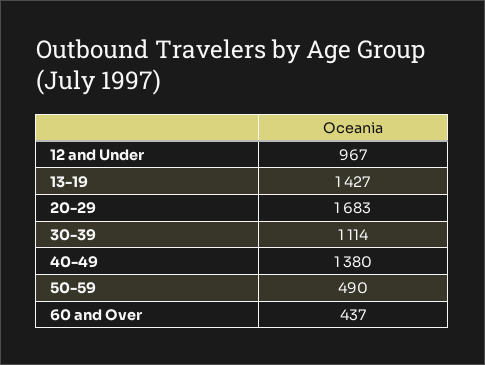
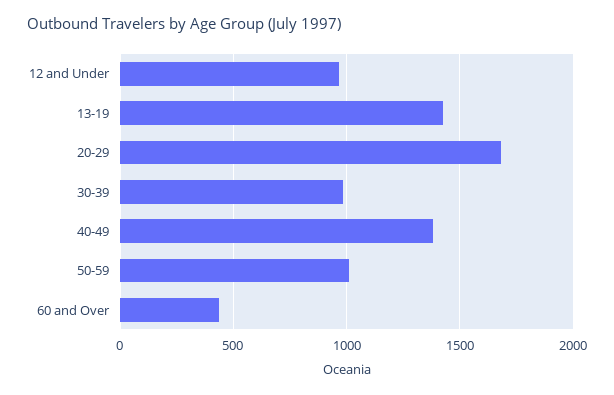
  {
    "12 and Under": 967,
    "13-19": 1427,
    "20-29": 1683,
-   "30-39": 1114,
+   "30-39": 1000,
    "40-49": 1380,
-   "50-59": 490,
+   "50-59": 1000,
    "60 and Over": 437
  }

